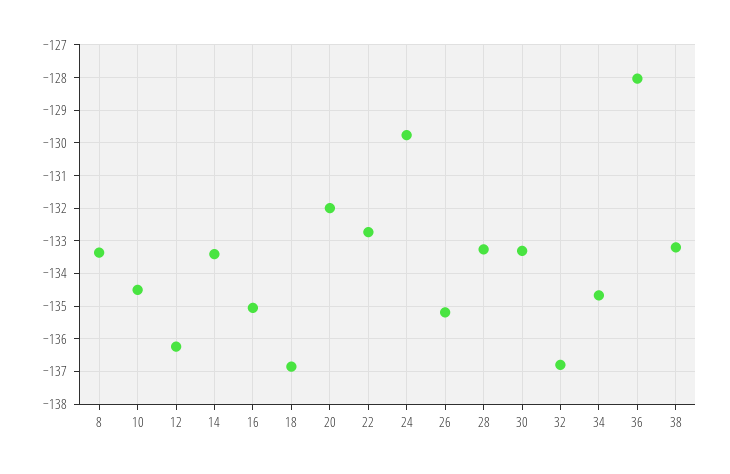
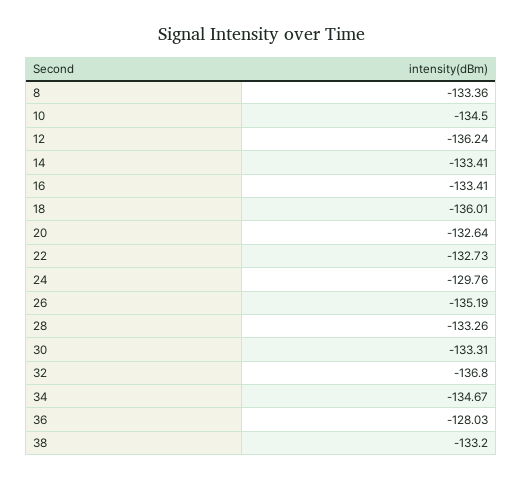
  {
    "8": -133.36,
    "10": -134.5,
    "12": -136.24,
    "14": -133.41,
-   "16": -135,
+   "16": -133.41,
-   "18": -136.8,
+   "18": -136.01,
-   "20": -132,
+   "20": -132.64,
    "22": -132.73,
    "24": -129.76,
    "26": -135.19,
    "28": -133.26,
    "30": -133.31,
    "32": -136.8,
    "34": -134.67,
    "36": -128.03,
    "38": -133.2
  }

